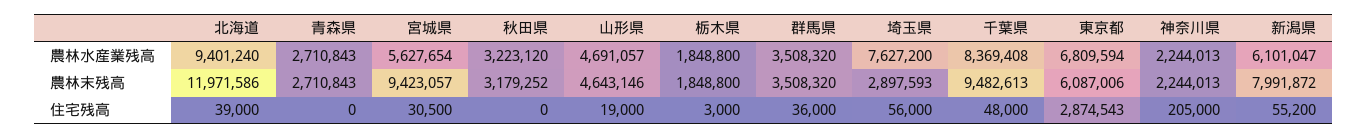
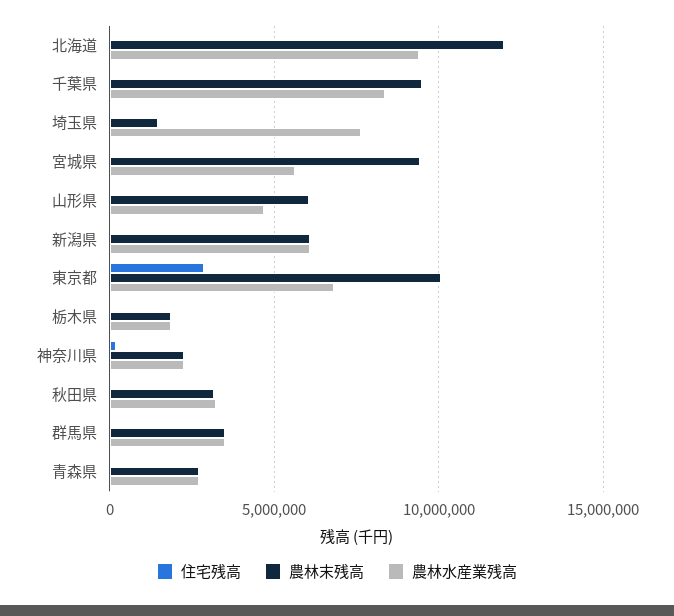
  {
    "農林水産業残高": {
      "北海道": 9401240,
      "青森県": 2710843,
      "宮城県": 5627654,
      "秋田県": 3223120,
      "山形県": 4691057,
      "栃木県": 1848800,
      "群馬県": 3508320,
      "埼玉県": 7627200,
      "千葉県": 8369408,
      "東京都": 6809594,
      "神奈川県": 2244013,
      "新潟県": 6101047
    },
    "農林末残高": {
      "北海道": 11971586,
      "青森県": 2710843,
      "宮城県": 9423057,
      "秋田県": 3179252,
-     "山形県": 4643146,
+     "山形県": 6000000,
      "栃木県": 1848800,
      "群馬県": 3508320,
-     "埼玉県": 2897593,
+     "埼玉県": 1500000,
      "千葉県": 9482613,
-     "東京都": 6087006,
+     "東京都": 10000000,
      "神奈川県": 2244013,
-     "新潟県": 7991872
+     "新潟県": 6000000
    },
    "住宅残高": {
      "北海道": 39000,
      "青森県": 0,
      "宮城県": 30500,
      "秋田県": 0,
      "山形県": 19000,
      "栃木県": 3000,
      "群馬県": 36000,
      "埼玉県": 56000,
      "千葉県": 48000,
      "東京都": 2874543,
      "神奈川県": 205000,
      "新潟県": 55200
    }
  }

